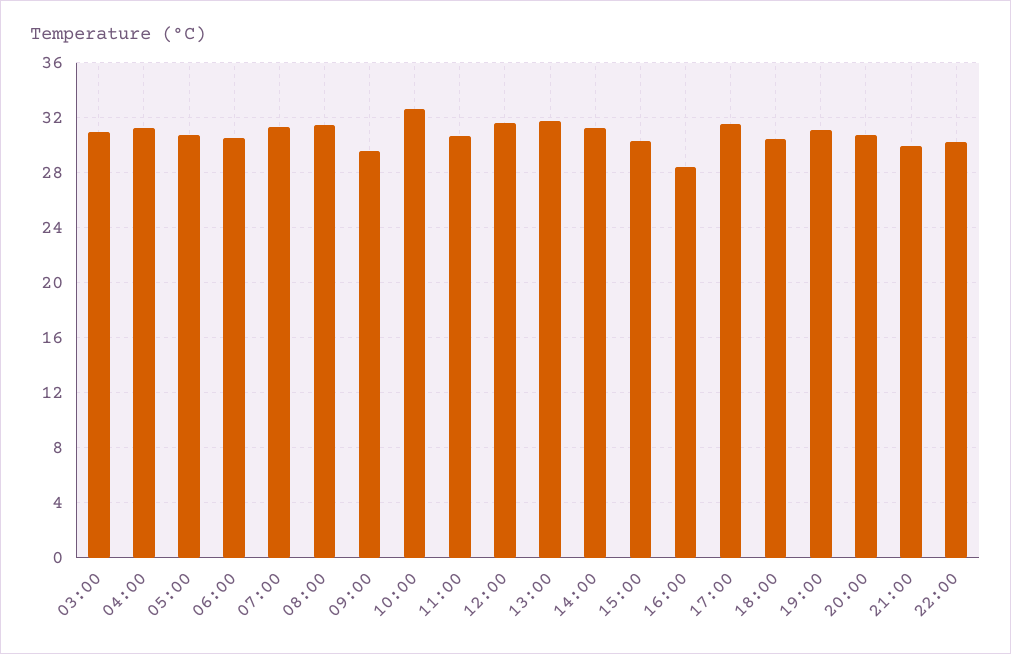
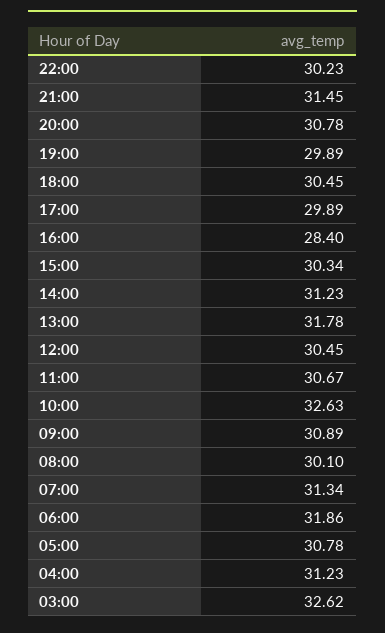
  {
-   "03:00": 31,
+   "03:00": 32.62,
    "04:00": 31.23,
    "05:00": 30.78,
-   "06:00": 30.5,
+   "06:00": 31.86,
    "07:00": 31.34,
-   "08:00": 31.5,
+   "08:00": 30.1,
-   "09:00": 29.5,
+   "09:00": 30.89,
    "10:00": 32.63,
    "11:00": 30.67,
-   "12:00": 31.5,
+   "12:00": 30.45,
    "13:00": 31.78,
    "14:00": 31.23,
    "15:00": 30.34,
    "16:00": 28.4,
-   "17:00": 31.5,
+   "17:00": 29.89,
    "18:00": 30.45,
-   "19:00": 31,
+   "19:00": 29.89,
    "20:00": 30.78,
-   "21:00": 30,
+   "21:00": 31.45,
    "22:00": 30.23
  }

